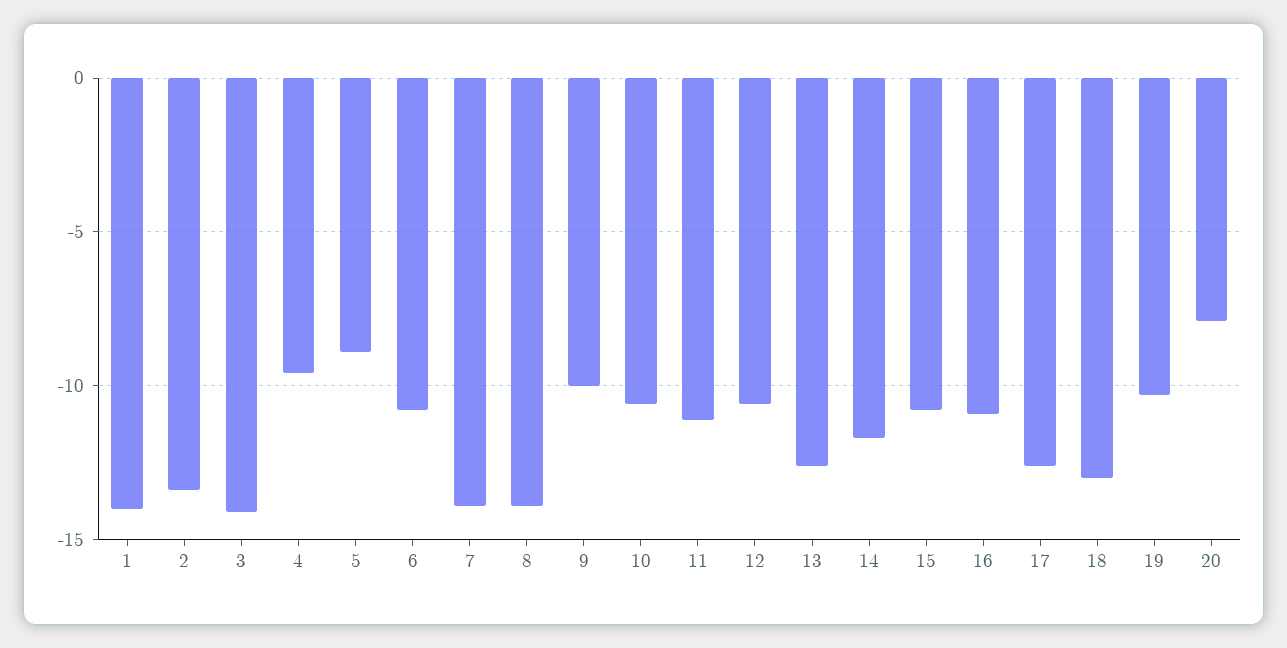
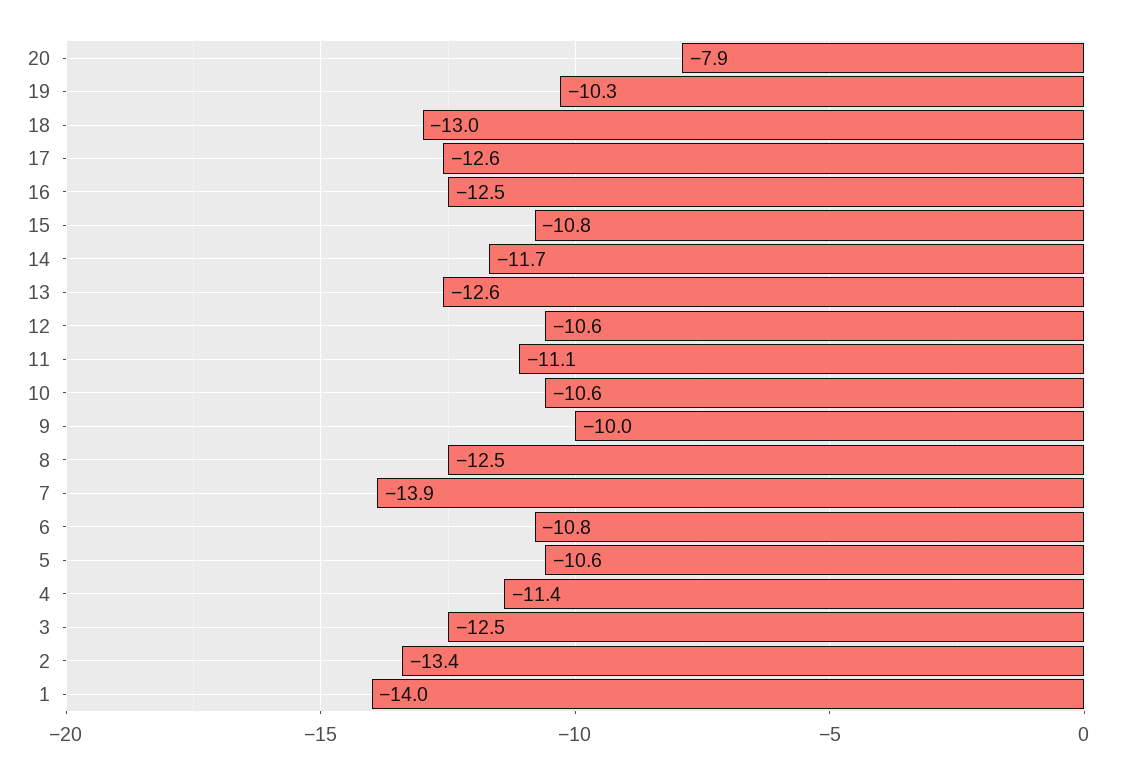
  {
    "1": -14,
    "2": -13.4,
-   "3": -14,
+   "3": -12.5,
-   "4": -9.5,
+   "4": -11.4,
-   "5": -9,
+   "5": -10.6,
    "6": -10.8,
    "7": -13.9,
-   "8": -14,
+   "8": -12.5,
    "9": -10,
    "10": -10.6,
    "11": -11.1,
    "12": -10.6,
    "13": -12.6,
    "14": -11.7,
    "15": -10.8,
-   "16": -11,
+   "16": -12.5,
    "17": -12.6,
    "18": -13,
    "19": -10.3,
    "20": -7.9
  }

